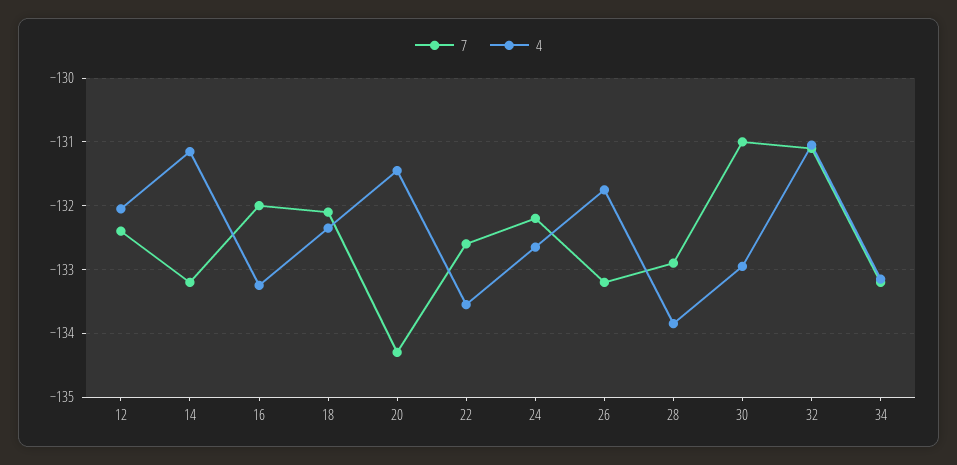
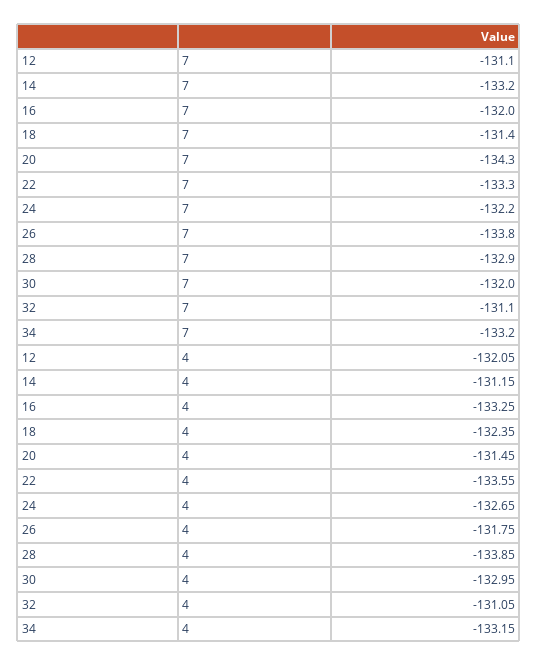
  {
    "7": {
-     "12": -132.4,
+     "12": -131.1,
      "14": -133.2,
      "16": -132,
-     "18": -132.1,
+     "18": -131.4,
      "20": -134.3,
-     "22": -132.6,
+     "22": -133.3,
      "24": -132.2,
-     "26": -133.2,
+     "26": -133.8,
      "28": -132.9,
-     "30": -131,
+     "30": -132,
      "32": -131.1,
      "34": -133.2
    },
    "4": {
      "12": -132.05,
      "14": -131.15,
      "16": -133.25,
      "18": -132.35,
      "20": -131.45,
      "22": -133.55,
      "24": -132.65,
      "26": -131.75,
      "28": -133.85,
      "30": -132.95,
      "32": -131.05,
      "34": -133.15
    }
  }

